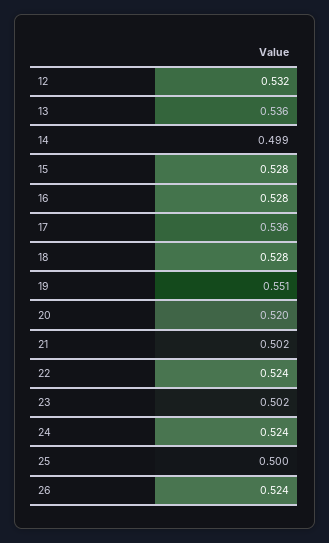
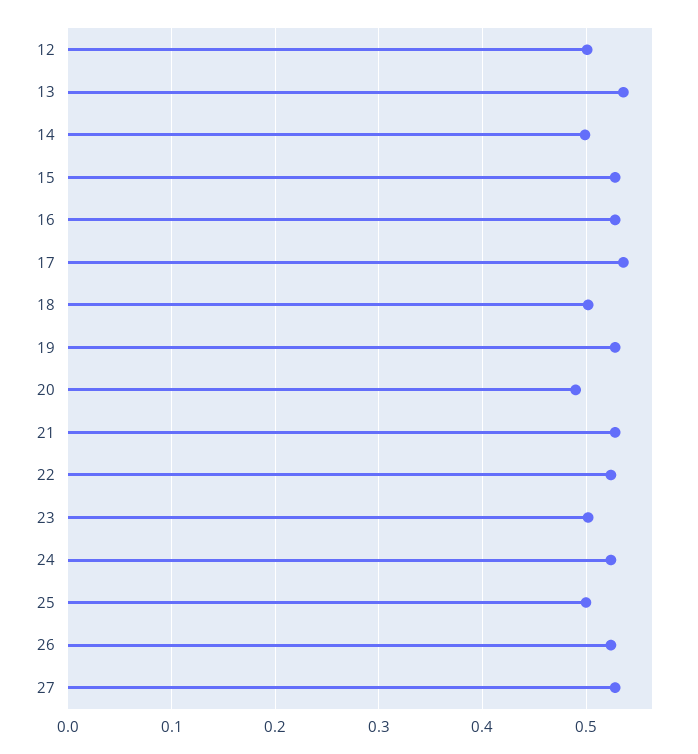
  {
-   "12": 0.532,
+   "12": 0.5,
    "13": 0.536,
    "14": 0.499,
    "15": 0.528,
    "16": 0.528,
    "17": 0.536,
-   "18": 0.528,
+   "18": 0.5,
-   "19": 0.551,
+   "19": 0.53,
-   "20": 0.52,
+   "20": 0.49,
-   "21": 0.502,
+   "21": 0.53,
    "22": 0.524,
    "23": 0.502,
    "24": 0.524,
    "25": 0.5,
-   "26": 0.524
+   "26": 0.524,
+   "27": 0.53
  }

